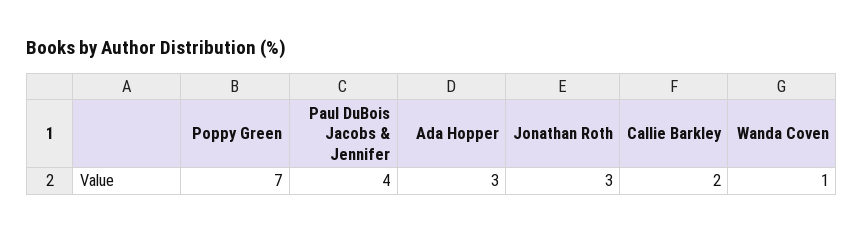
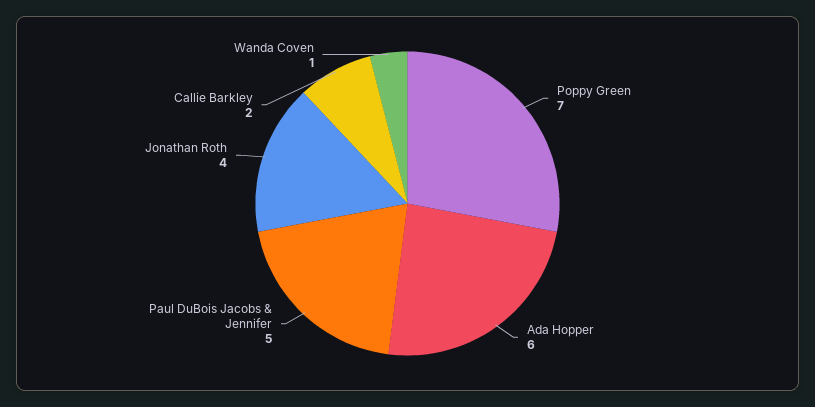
  {
    "Poppy Green": 7,
-   "Paul DuBois Jacobs & Jennifer": 4,
+   "Paul DuBois Jacobs & Jennifer": 5,
-   "Ada Hopper": 3,
+   "Ada Hopper": 6,
-   "Jonathan Roth": 3,
+   "Jonathan Roth": 4,
    "Callie Barkley": 2,
    "Wanda Coven": 1
  }

